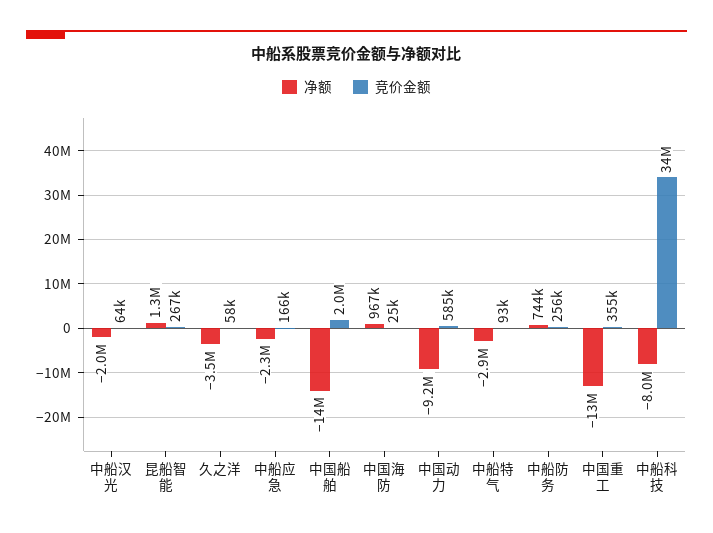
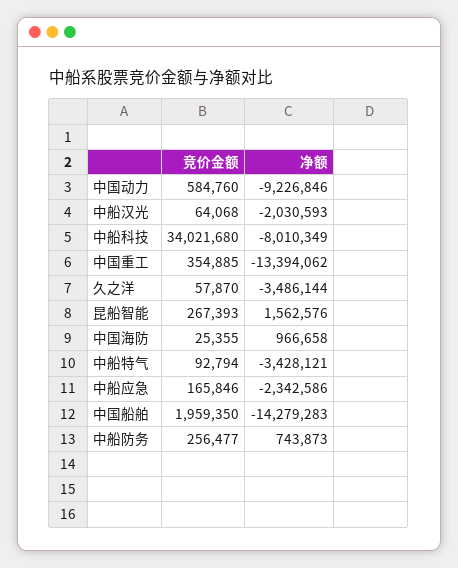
  {
    "净额": {
      "中船汉光": -2030593,
-     "昆船智能": 1300000,
+     "昆船智能": 1562576,
      "久之洋": -3486144,
      "中船应急": -2342586,
      "中国船舶": -14279283,
      "中国海防": 966658,
      "中国动力": -9226846,
-     "中船特气": -2900000,
+     "中船特气": -3428121,
      "中船防务": 743873,
      "中国重工": -13394062,
      "中船科技": -8010349
    },
    "竞价金额": {
      "中船汉光": 64068,
      "昆船智能": 267393,
      "久之洋": 57870,
      "中船应急": 165846,
      "中国船舶": 1959350,
      "中国海防": 25355,
      "中国动力": 584760,
      "中船特气": 92794,
      "中船防务": 256477,
      "中国重工": 354885,
      "中船科技": 34021680
    }
  }

